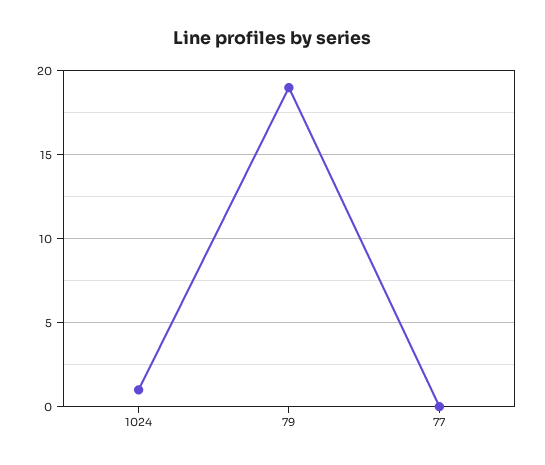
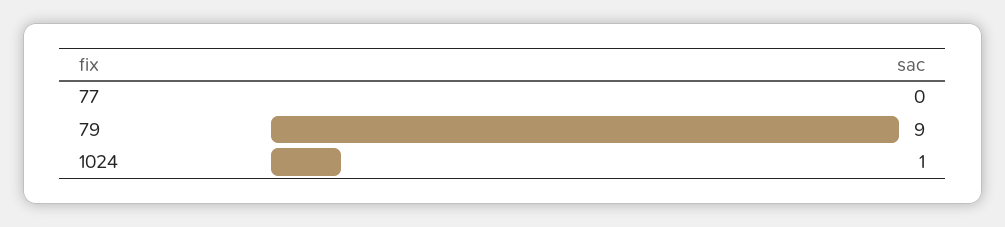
  {
    "1024": 1,
-   "79": 19,
+   "79": 9,
    "77": 0
  }

